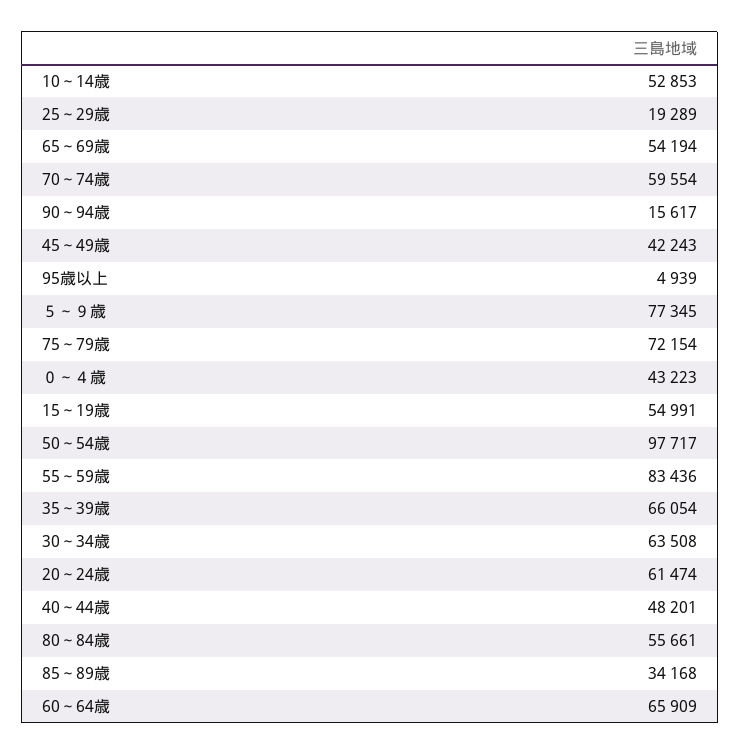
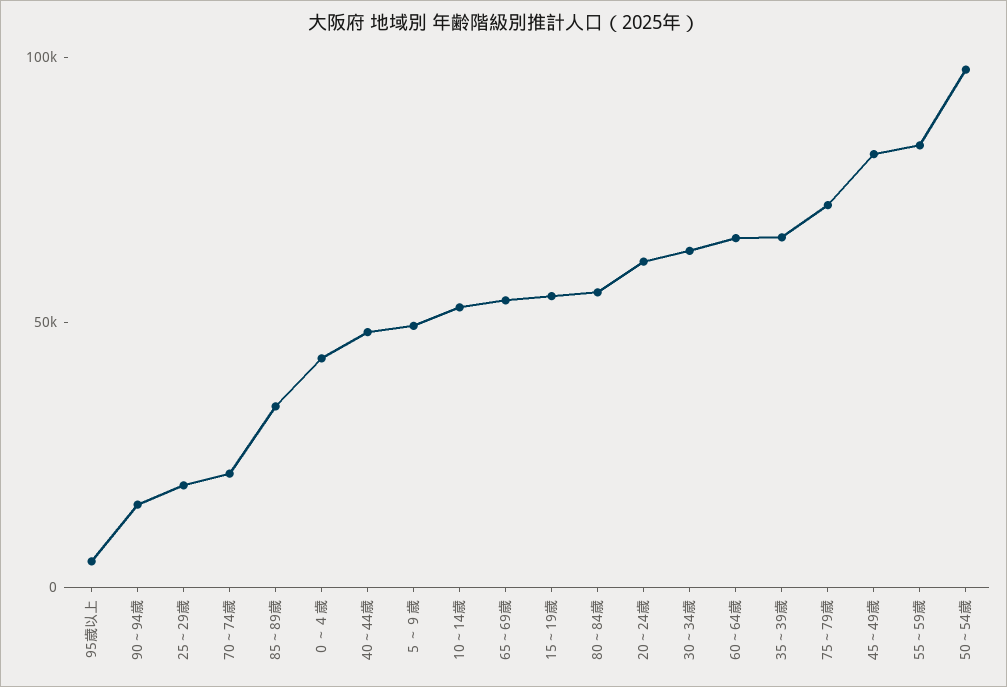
  {
    "10～14歳": 52853,
    "25～29歳": 19289,
    "65～69歳": 54194,
-   "70～74歳": 59554,
+   "70～74歳": 20000,
    "90～94歳": 15617,
-   "45～49歳": 42243,
+   "45～49歳": 80000,
    "95歳以上": 4939,
-   "５～９歳": 77345,
+   "５～９歳": 50000,
    "75～79歳": 72154,
    "０～４歳": 43223,
    "15～19歳": 54991,
    "50～54歳": 97717,
    "55～59歳": 83436,
    "35～39歳": 66054,
    "30～34歳": 63508,
    "20～24歳": 61474,
    "40～44歳": 48201,
    "80～84歳": 55661,
    "85～89歳": 34168,
    "60～64歳": 65909
  }

